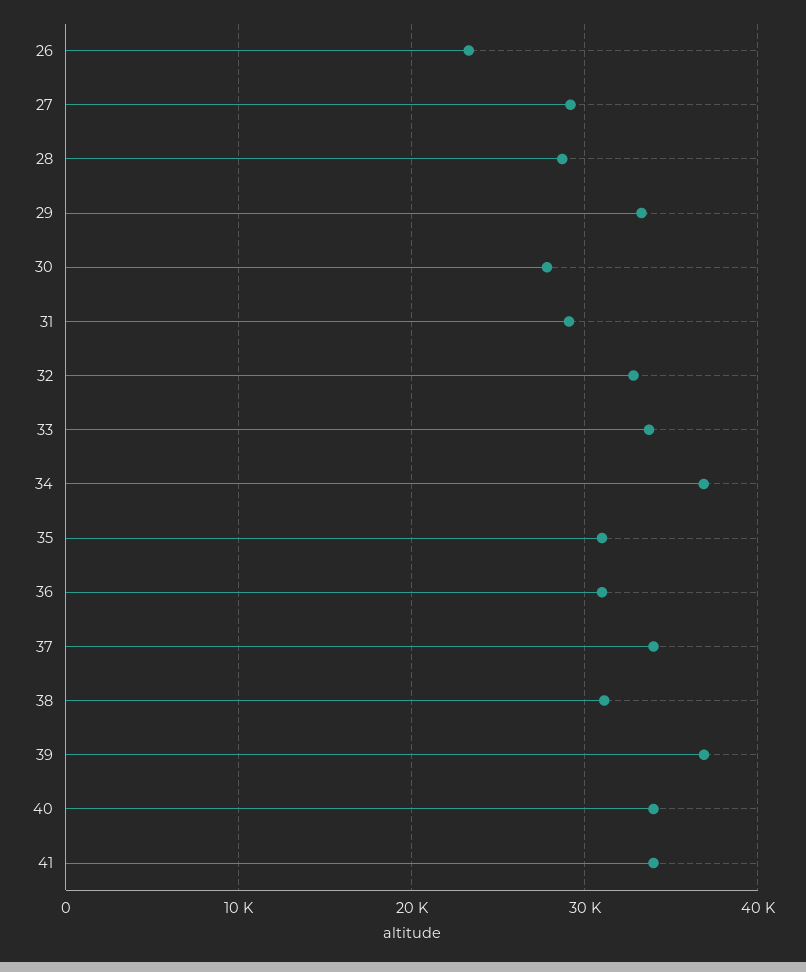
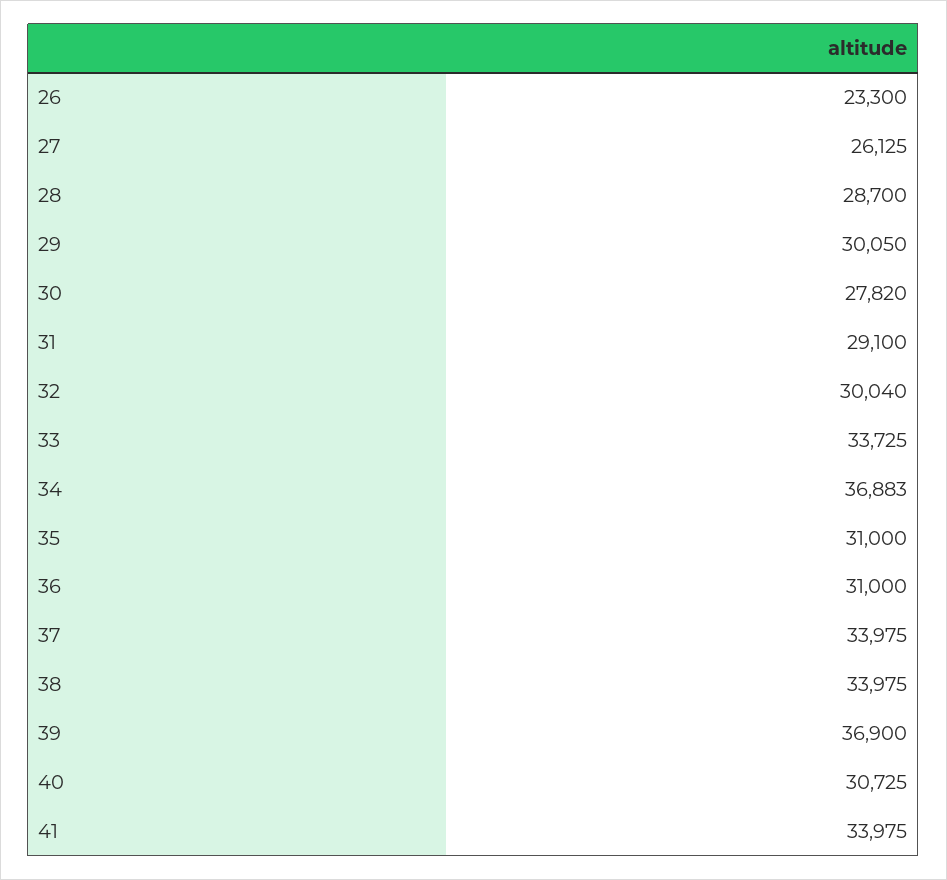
  {
    "26": 23300,
-   "27": 29000,
+   "27": 26125,
    "28": 28700,
-   "29": 33000,
+   "29": 30050,
    "30": 27820,
    "31": 29100,
-   "32": 33000,
+   "32": 30040,
    "33": 33725,
    "34": 36883,
    "35": 31000,
    "36": 31000,
    "37": 33975,
-   "38": 31000,
+   "38": 33975,
    "39": 36900,
-   "40": 34000,
+   "40": 30725,
    "41": 33975
  }

